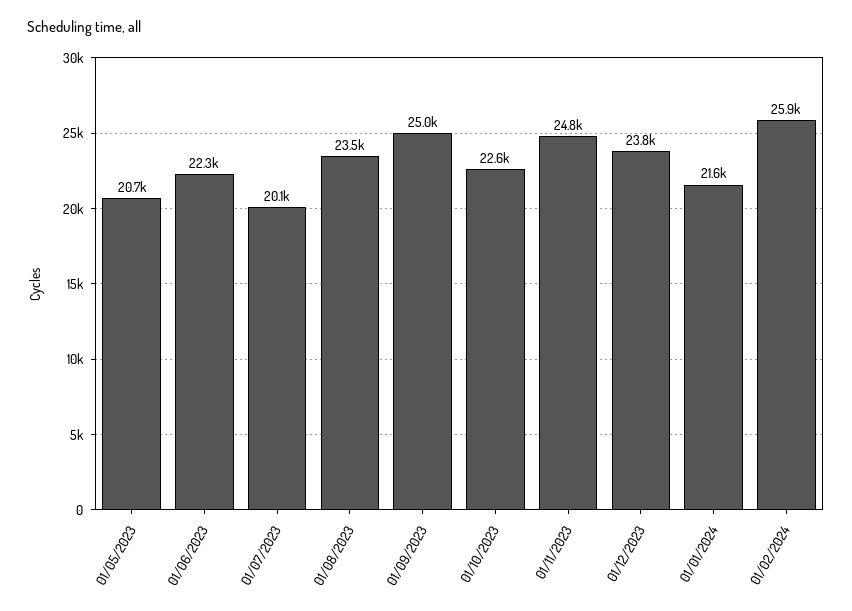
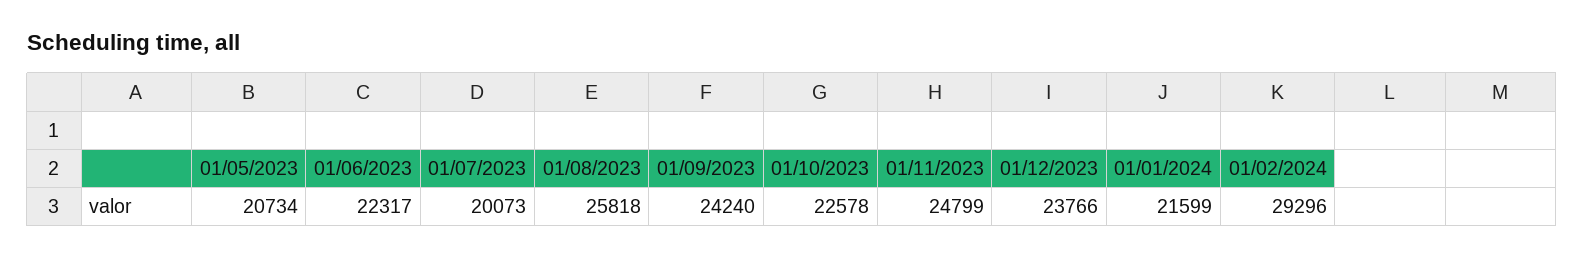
  {
    "01/05/2023": 20734,
    "01/06/2023": 22317,
    "01/07/2023": 20073,
-   "01/08/2023": 23500,
+   "01/08/2023": 25818,
-   "01/09/2023": 25000,
+   "01/09/2023": 24240,
    "01/10/2023": 22578,
    "01/11/2023": 24799,
    "01/12/2023": 23766,
    "01/01/2024": 21599,
-   "01/02/2024": 25900
+   "01/02/2024": 29296
  }

